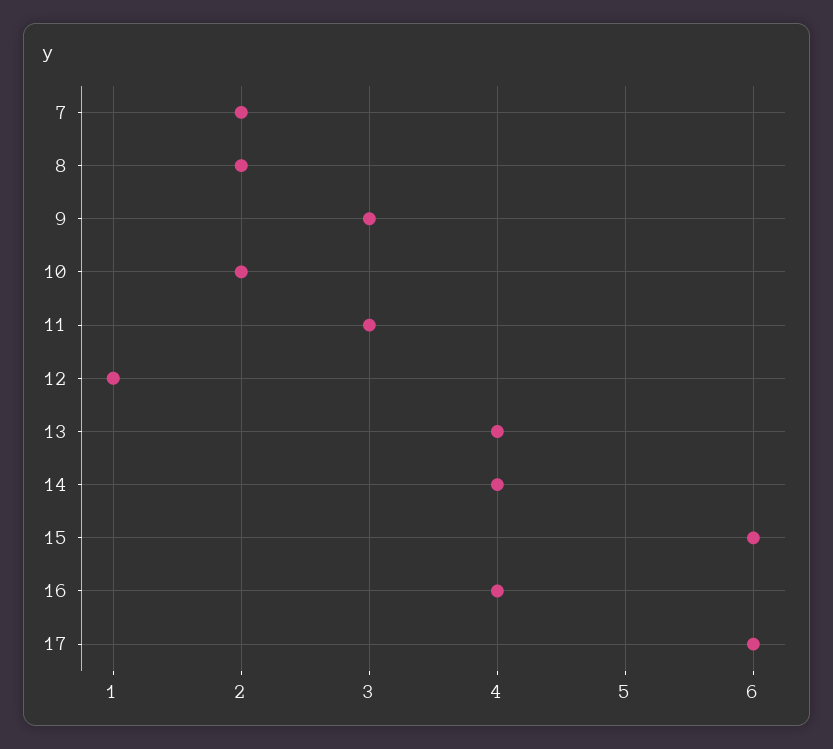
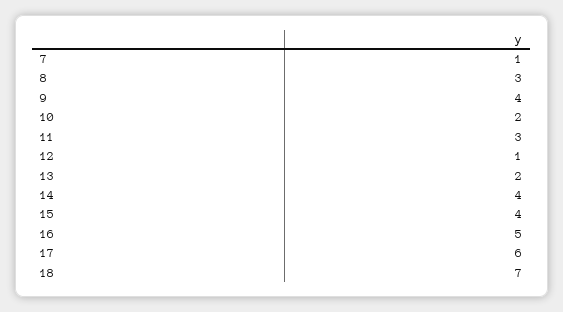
  {
-   "7": 2,
+   "7": 1,
-   "8": 2,
+   "8": 3,
-   "9": 3,
+   "9": 4,
    "10": 2,
    "11": 3,
    "12": 1,
-   "13": 4,
+   "13": 2,
    "14": 4,
-   "15": 6,
+   "15": 4,
-   "16": 4,
+   "16": 5,
-   "17": 6
+   "17": 6,
+   "18": 7
  }

